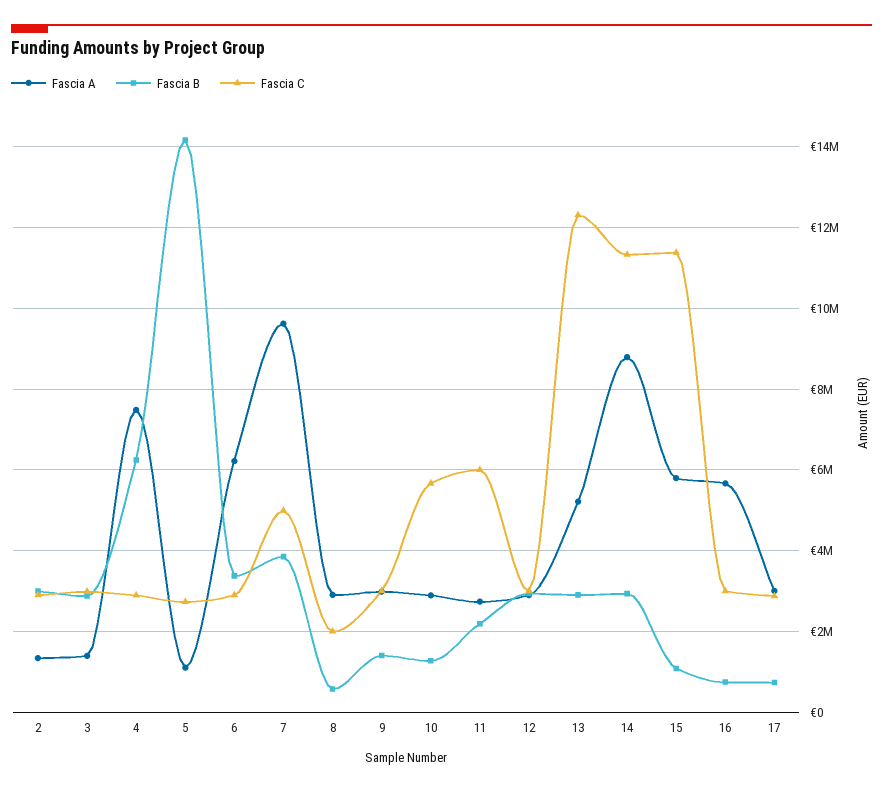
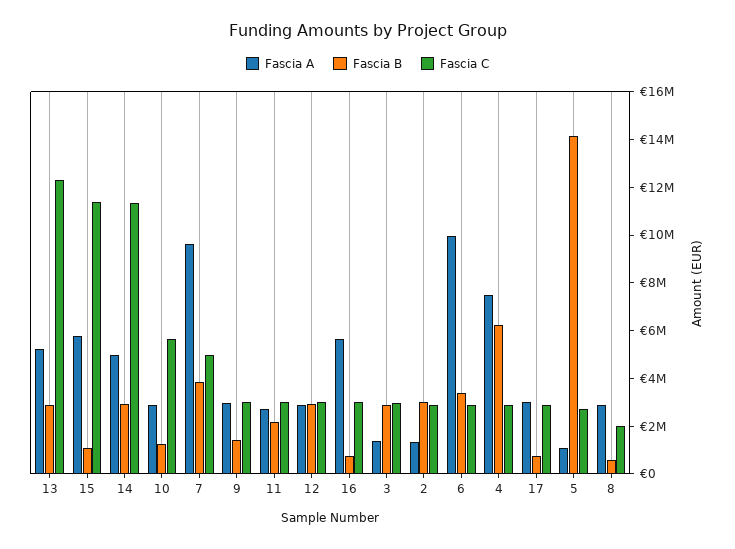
  {
    "Fascia A": {
      "2": 1400000,
      "3": 1400000,
      "4": 7400000,
      "5": 1200000,
-     "6": 6200000,
+     "6": 10000000,
      "7": 9600000,
      "8": 3000000,
      "9": 3000000,
      "10": 2800000,
      "11": 2800000,
      "12": 2800000,
      "13": 5200000,
-     "14": 8800000,
+     "14": 5000000,
      "15": 5800000,
      "16": 5600000,
      "17": 3000000
    },
    "Fascia B": {
      "2": 3000000,
      "3": 2800000,
      "4": 6200000,
      "5": 14200000,
      "6": 3400000,
      "7": 3800000,
      "8": 600000,
      "9": 1400000,
      "10": 1200000,
      "11": 2200000,
      "12": 3000000,
      "13": 3000000,
      "14": 3000000,
      "15": 1000000,
      "16": 800000,
      "17": 800000
    },
    "Fascia C": {
      "2": 3000000,
      "3": 3000000,
      "4": 2800000,
      "5": 2800000,
      "6": 2800000,
      "7": 5000000,
      "8": 2000000,
      "9": 3000000,
      "10": 5600000,
-     "11": 6000000,
+     "11": 3000000,
      "12": 3000000,
      "13": 12400000,
      "14": 11400000,
      "15": 11400000,
      "16": 3000000,
      "17": 2800000
    }
  }

